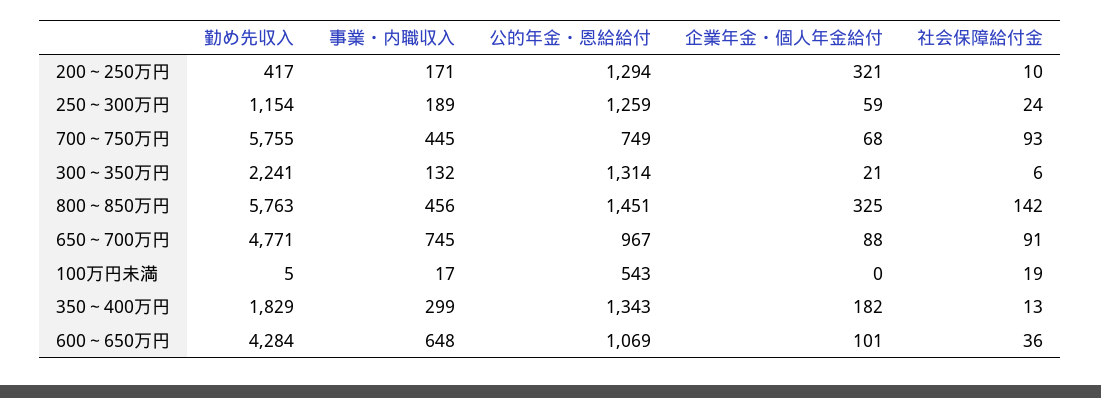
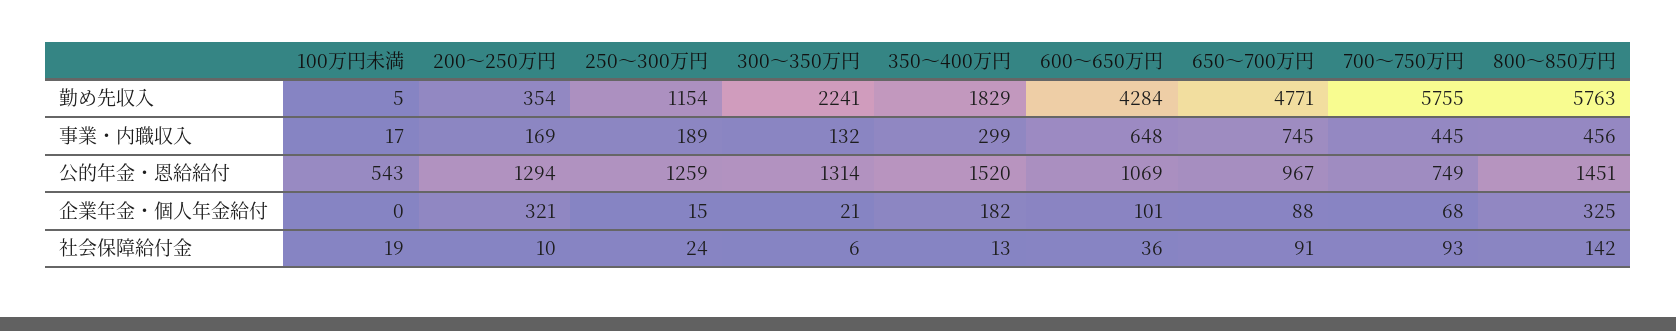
  {
    "勤め先収入": {
-     "200～250万円": 417,
+     "200～250万円": 354,
      "250～300万円": 1154,
      "700～750万円": 5755,
      "300～350万円": 2241,
      "800～850万円": 5763,
      "650～700万円": 4771,
      "100万円未満": 5,
      "350～400万円": 1829,
      "600～650万円": 4284
    },
    "事業・内職収入": {
-     "200～250万円": 171,
+     "200～250万円": 169,
      "250～300万円": 189,
      "700～750万円": 445,
      "300～350万円": 132,
      "800～850万円": 456,
      "650～700万円": 745,
      "100万円未満": 17,
      "350～400万円": 299,
      "600～650万円": 648
    },
    "公的年金・恩給給付": {
      "200～250万円": 1294,
      "250～300万円": 1259,
      "700～750万円": 749,
      "300～350万円": 1314,
      "800～850万円": 1451,
      "650～700万円": 967,
      "100万円未満": 543,
-     "350～400万円": 1343,
+     "350～400万円": 1520,
      "600～650万円": 1069
    },
    "企業年金・個人年金給付": {
      "200～250万円": 321,
-     "250～300万円": 59,
+     "250～300万円": 15,
      "700～750万円": 68,
      "300～350万円": 21,
      "800～850万円": 325,
      "650～700万円": 88,
      "100万円未満": 0,
      "350～400万円": 182,
      "600～650万円": 101
    },
    "社会保障給付金": {
      "200～250万円": 10,
      "250～300万円": 24,
      "700～750万円": 93,
      "300～350万円": 6,
      "800～850万円": 142,
      "650～700万円": 91,
      "100万円未満": 19,
      "350～400万円": 13,
      "600～650万円": 36
    }
  }

